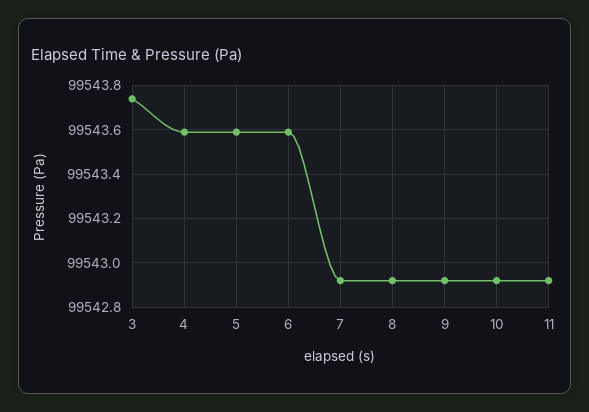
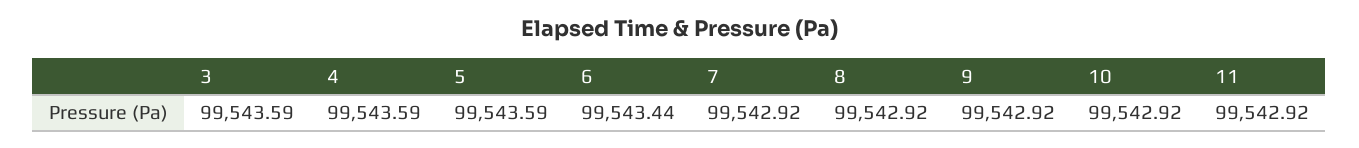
  {
-   "3": 99543.75,
+   "3": 99543.59,
    "4": 99543.59,
    "5": 99543.59,
-   "6": 99543.6,
+   "6": 99543.44,
    "7": 99542.92,
    "8": 99542.92,
    "9": 99542.92,
    "10": 99542.92,
    "11": 99542.92
  }

